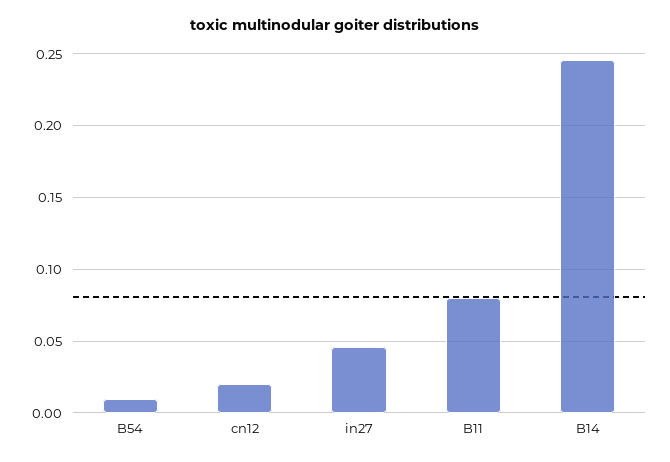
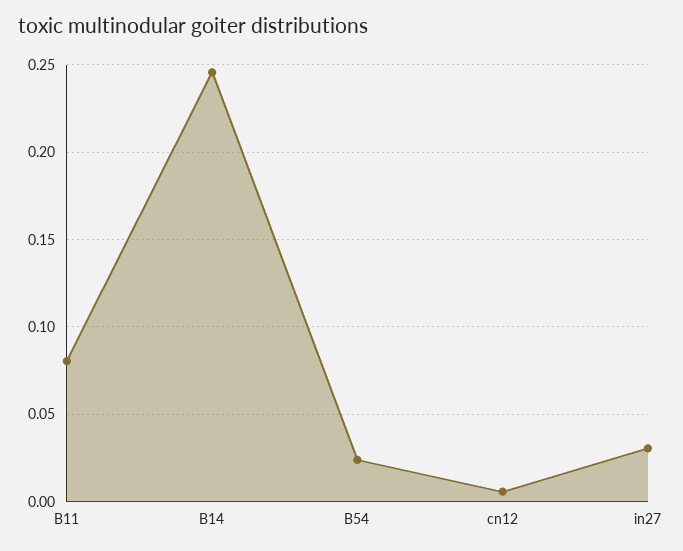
  {
-   "B54": 0.01,
+   "B54": 0.025,
-   "cn12": 0.02,
+   "cn12": 0.005,
-   "in27": 0.045,
+   "in27": 0.03,
    "B11": 0.08,
    "B14": 0.245
  }

